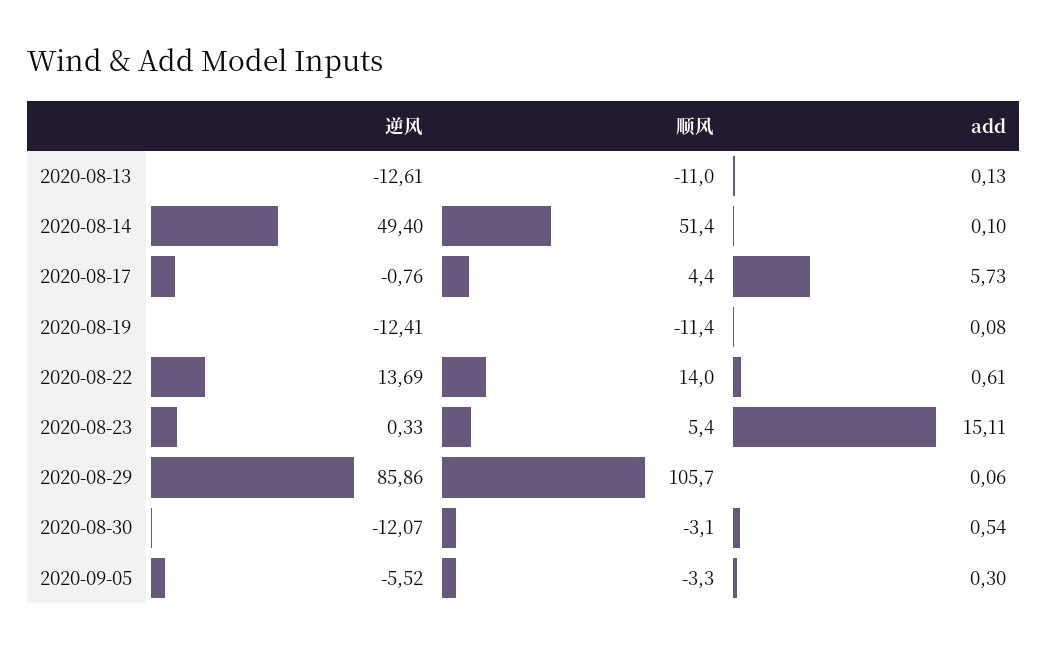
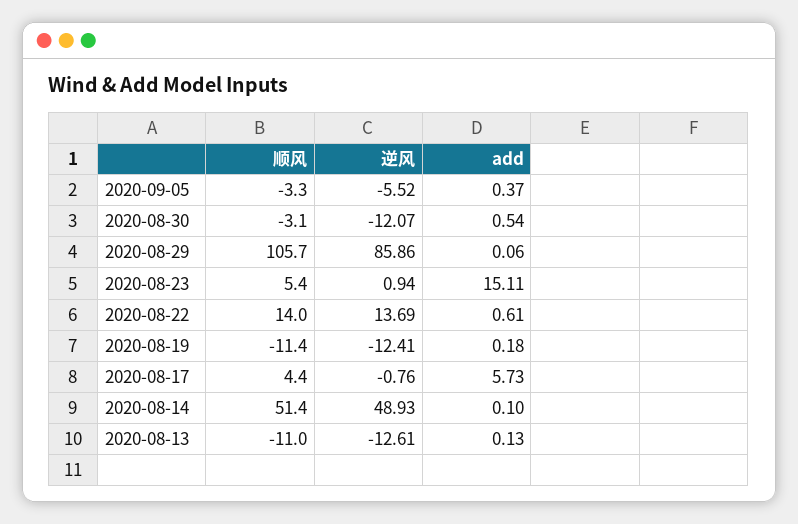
  {
    "逆风": {
      "2020-08-13": -12.61,
-     "2020-08-14": 49.4,
+     "2020-08-14": 48.93,
      "2020-08-17": -0.76,
      "2020-08-19": -12.41,
      "2020-08-22": 13.69,
-     "2020-08-23": 0.33,
+     "2020-08-23": 0.94,
      "2020-08-29": 85.86,
      "2020-08-30": -12.07,
      "2020-09-05": -5.52
    },
    "顺风": {
      "2020-08-13": -11,
      "2020-08-14": 51.4,
      "2020-08-17": 4.4,
      "2020-08-19": -11.4,
      "2020-08-22": 14,
      "2020-08-23": 5.4,
      "2020-08-29": 105.7,
      "2020-08-30": -3.1,
      "2020-09-05": -3.3
    },
    "add": {
      "2020-08-13": 0.13,
      "2020-08-14": 0.1,
      "2020-08-17": 5.73,
-     "2020-08-19": 0.08,
+     "2020-08-19": 0.18,
      "2020-08-22": 0.61,
      "2020-08-23": 15.11,
      "2020-08-29": 0.06,
      "2020-08-30": 0.54,
-     "2020-09-05": 0.3
+     "2020-09-05": 0.37
    }
  }

